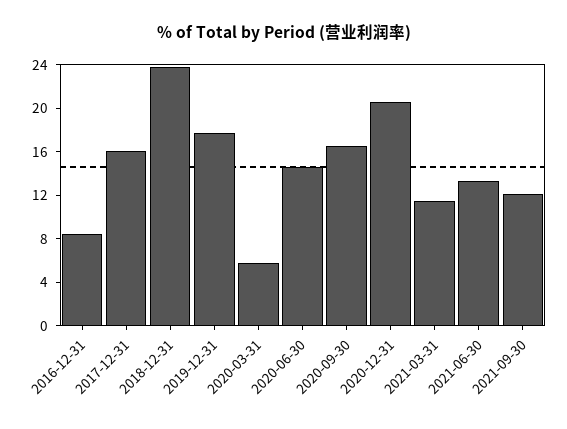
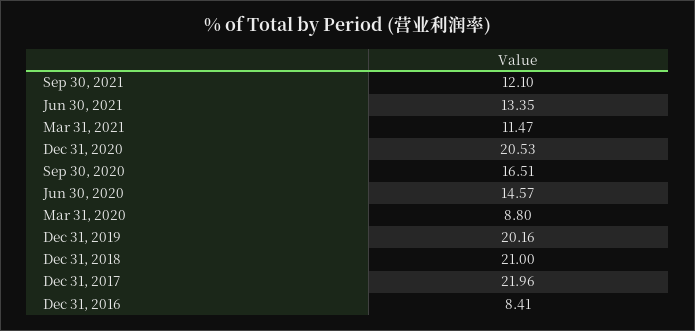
  {
    "2016-12-31": 8.41,
-   "2017-12-31": 16,
+   "2017-12-31": 21.96,
-   "2018-12-31": 24,
+   "2018-12-31": 21,
-   "2019-12-31": 18,
+   "2019-12-31": 20.16,
-   "2020-03-31": 6,
+   "2020-03-31": 8.8,
    "2020-06-30": 14.57,
    "2020-09-30": 16.51,
    "2020-12-31": 20.53,
    "2021-03-31": 11.47,
    "2021-06-30": 13.35,
    "2021-09-30": 12.1
  }

